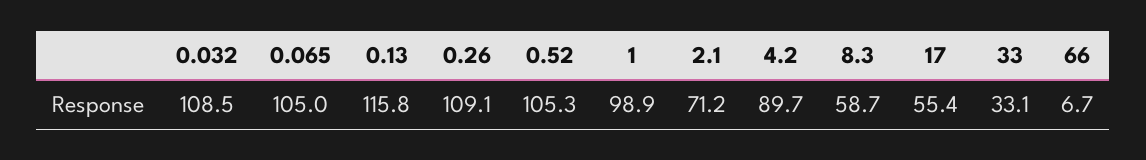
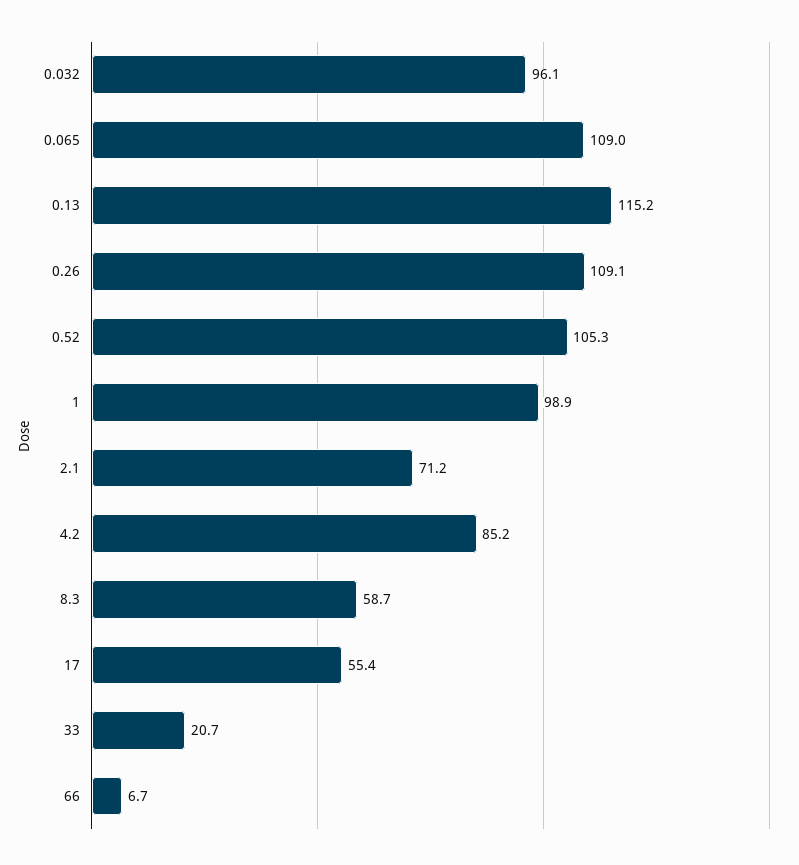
  {
-   "0.032": 108.5,
+   "0.032": 96.1,
-   "0.065": 105,
+   "0.065": 109,
-   "0.13": 115.8,
+   "0.13": 115.2,
    "0.26": 109.1,
    "0.52": 105.3,
    "1": 98.9,
    "2.1": 71.2,
-   "4.2": 89.7,
+   "4.2": 85.2,
    "8.3": 58.7,
    "17": 55.4,
-   "33": 33.1,
+   "33": 20.7,
    "66": 6.7
  }

